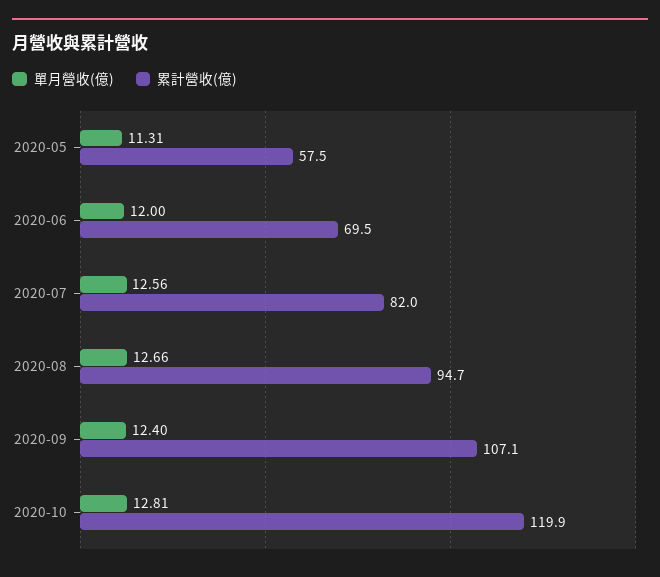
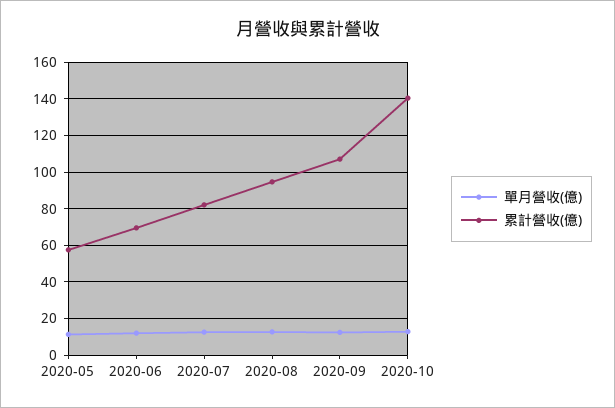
  {
    "單月營收(億)": {
      "2020-05": 11.31,
      "2020-06": 12,
      "2020-07": 12.56,
      "2020-08": 12.66,
      "2020-09": 12.4,
      "2020-10": 12.81
    },
    "累計營收(億)": {
      "2020-05": 57.5,
      "2020-06": 69.5,
      "2020-07": 82,
      "2020-08": 94.7,
      "2020-09": 107.1,
-     "2020-10": 119.9
+     "2020-10": 140
    }
  }

